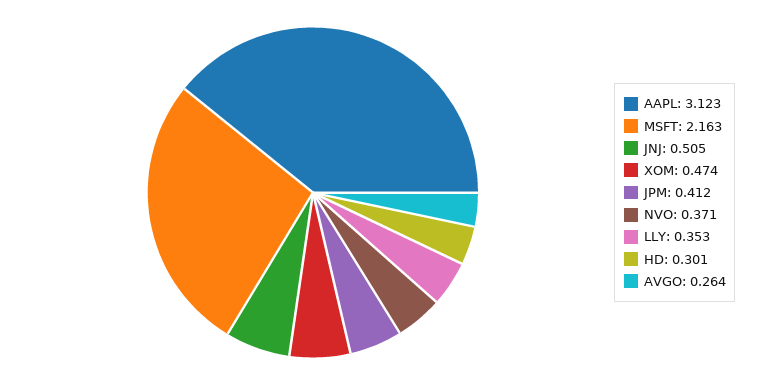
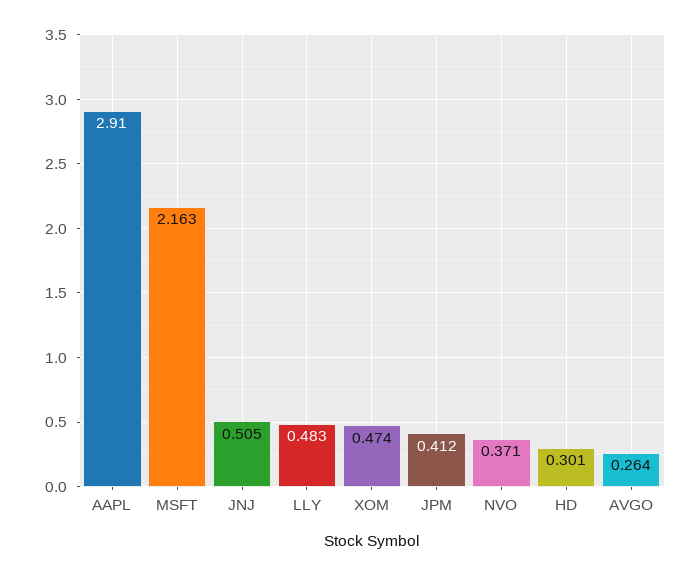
  {
-   "AAPL": 3.123,
+   "AAPL": 2.91,
    "MSFT": 2.163,
    "JNJ": 0.505,
    "XOM": 0.474,
    "JPM": 0.412,
    "NVO": 0.371,
-   "LLY": 0.353,
+   "LLY": 0.483,
    "HD": 0.301,
    "AVGO": 0.264
  }

